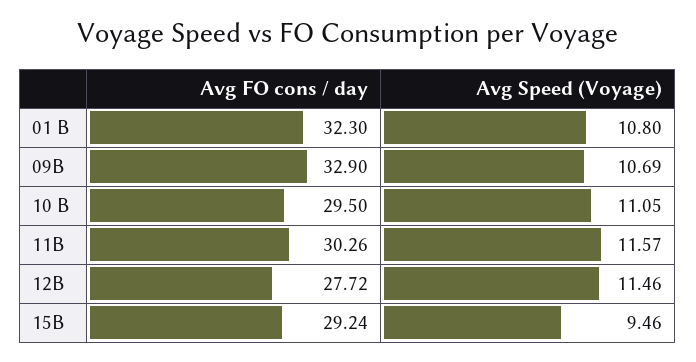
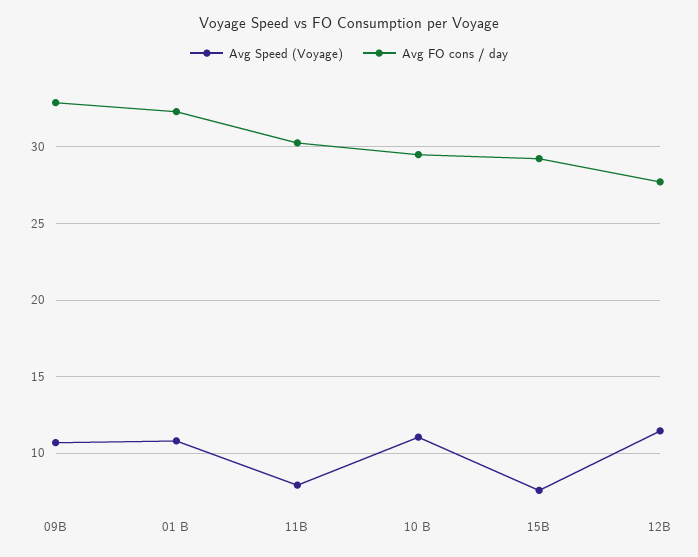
  {
    "Avg FO cons / day": {
      "01 B": 32.3,
      "09B": 32.9,
      "10 B": 29.5,
      "11B": 30.26,
      "12B": 27.72,
      "15B": 29.24
    },
    "Avg Speed (Voyage)": {
      "01 B": 10.8,
      "09B": 10.69,
      "10 B": 11.05,
-     "11B": 11.57,
+     "11B": 8,
      "12B": 11.46,
-     "15B": 9.46
+     "15B": 7.5
    }
  }

